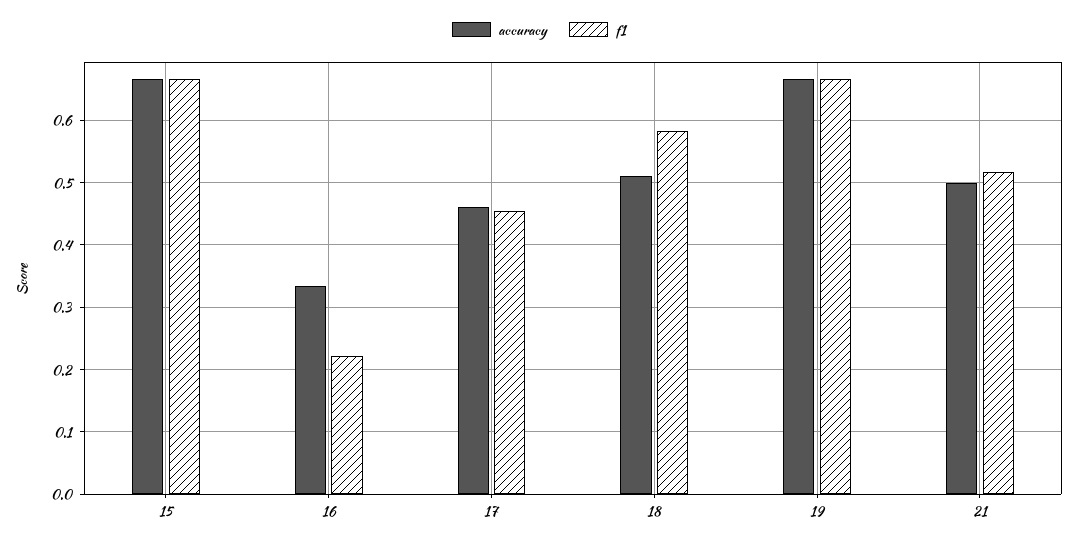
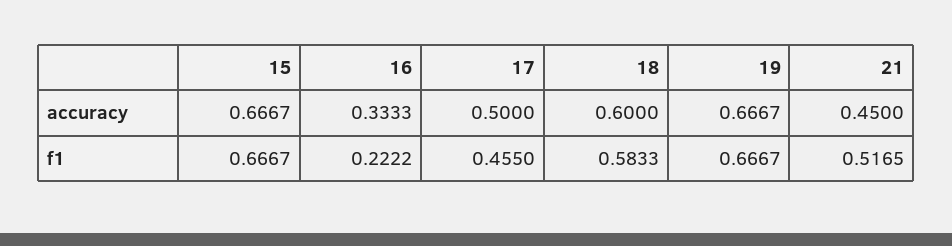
  {
    "accuracy": {
      "15": 0.6667,
      "16": 0.3333,
-     "17": 0.46,
+     "17": 0.5,
-     "18": 0.51,
+     "18": 0.6,
      "19": 0.6667,
-     "21": 0.5
+     "21": 0.45
    },
    "f1": {
      "15": 0.6667,
      "16": 0.2222,
      "17": 0.455,
      "18": 0.5833,
      "19": 0.6667,
      "21": 0.5165
    }
  }

